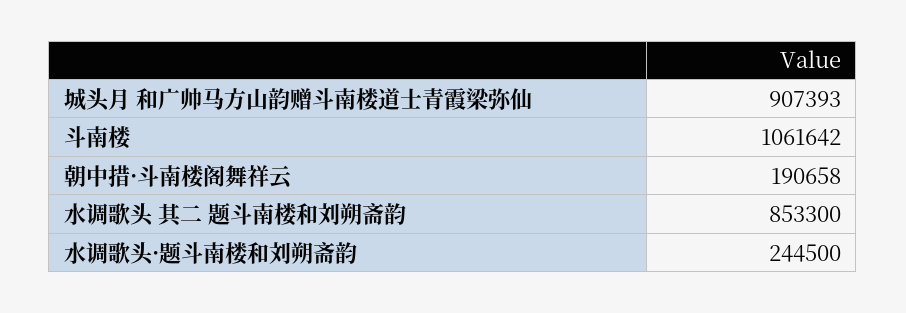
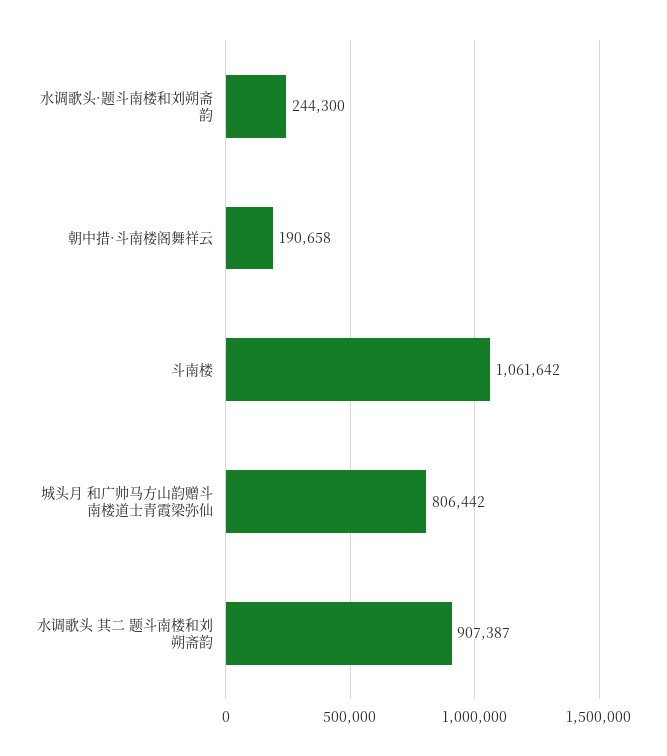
  {
-   "城头月 和广帅马方山韵赠斗南楼道士青霞梁弥仙": 907393,
+   "城头月 和广帅马方山韵赠斗南楼道士青霞梁弥仙": 806442,
    "斗南楼": 1061642,
    "朝中措·斗南楼阁舞祥云": 190658,
-   "水调歌头 其二 题斗南楼和刘朔斋韵": 853300,
+   "水调歌头 其二 题斗南楼和刘朔斋韵": 907387,
-   "水调歌头·题斗南楼和刘朔斋韵": 244500
+   "水调歌头·题斗南楼和刘朔斋韵": 244300
  }

